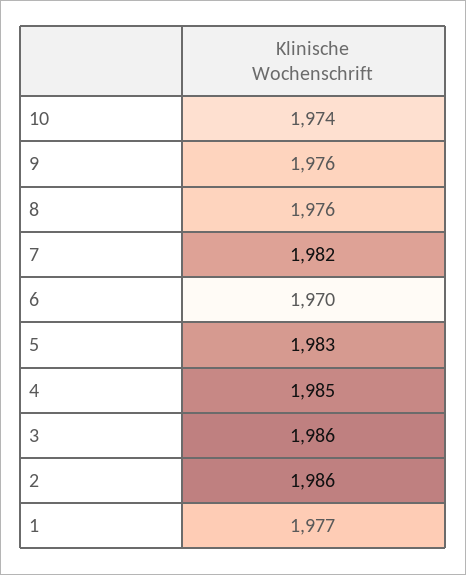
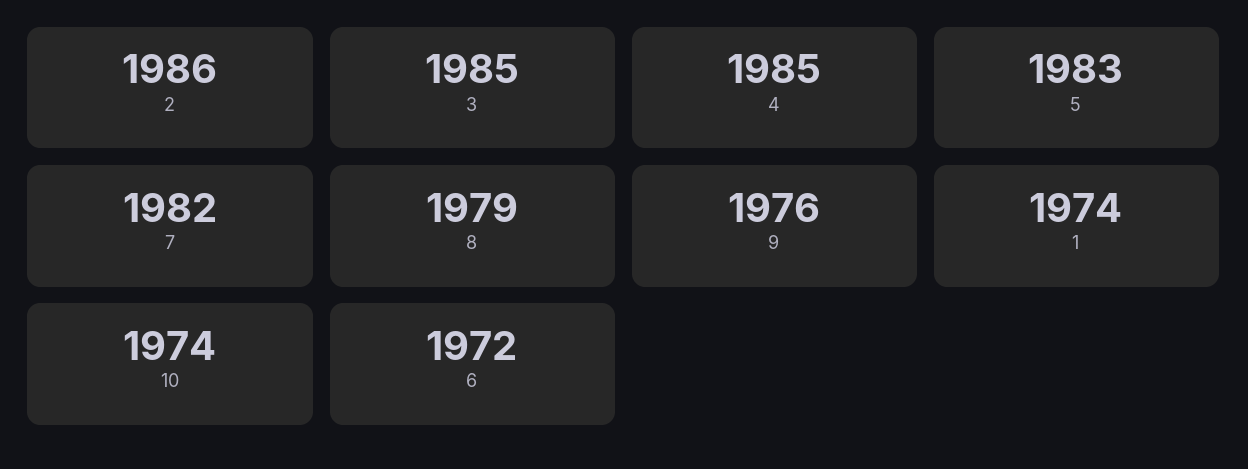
  {
    "10": 1974,
    "9": 1976,
-   "8": 1976,
+   "8": 1979,
    "7": 1982,
-   "6": 1970,
+   "6": 1972,
    "5": 1983,
    "4": 1985,
-   "3": 1986,
+   "3": 1985,
    "2": 1986,
-   "1": 1977
+   "1": 1974
  }

